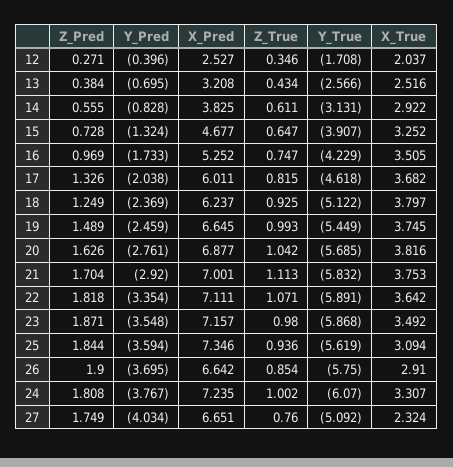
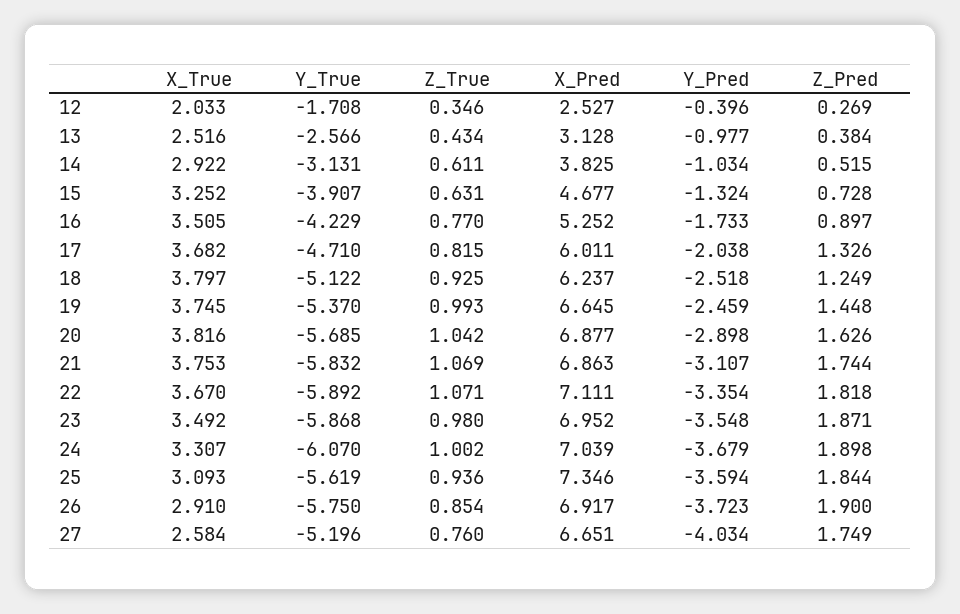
  {
    "Z_Pred": {
-     "12": 0.271,
+     "12": 0.269,
      "13": 0.384,
-     "14": 0.555,
+     "14": 0.515,
      "15": 0.728,
-     "16": 0.969,
+     "16": 0.897,
      "17": 1.326,
      "18": 1.249,
-     "19": 1.489,
+     "19": 1.448,
      "20": 1.626,
-     "21": 1.704,
+     "21": 1.744,
      "22": 1.818,
      "23": 1.871,
      "25": 1.844,
      "26": 1.9,
-     "24": 1.808,
+     "24": 1.898,
      "27": 1.749
    },
    "Y_Pred": {
      "12": -0.396,
-     "13": -0.695,
+     "13": -0.977,
-     "14": -0.828,
+     "14": -1.034,
      "15": -1.324,
      "16": -1.733,
      "17": -2.038,
-     "18": -2.369,
+     "18": -2.518,
      "19": -2.459,
-     "20": -2.761,
+     "20": -2.898,
-     "21": -2.92,
+     "21": -3.107,
      "22": -3.354,
      "23": -3.548,
      "25": -3.594,
-     "26": -3.695,
+     "26": -3.723,
-     "24": -3.767,
+     "24": -3.679,
      "27": -4.034
    },
    "X_Pred": {
      "12": 2.527,
-     "13": 3.208,
+     "13": 3.128,
      "14": 3.825,
      "15": 4.677,
      "16": 5.252,
      "17": 6.011,
      "18": 6.237,
      "19": 6.645,
      "20": 6.877,
-     "21": 7.001,
+     "21": 6.863,
      "22": 7.111,
-     "23": 7.157,
+     "23": 6.952,
      "25": 7.346,
-     "26": 6.642,
+     "26": 6.917,
-     "24": 7.235,
+     "24": 7.039,
      "27": 6.651
    },
    "Z_True": {
      "12": 0.346,
      "13": 0.434,
      "14": 0.611,
-     "15": 0.647,
+     "15": 0.631,
-     "16": 0.747,
+     "16": 0.77,
      "17": 0.815,
      "18": 0.925,
      "19": 0.993,
      "20": 1.042,
-     "21": 1.113,
+     "21": 1.069,
      "22": 1.071,
      "23": 0.98,
      "25": 0.936,
      "26": 0.854,
      "24": 1.002,
      "27": 0.76
    },
    "Y_True": {
      "12": -1.708,
      "13": -2.566,
      "14": -3.131,
      "15": -3.907,
      "16": -4.229,
-     "17": -4.618,
+     "17": -4.71,
      "18": -5.122,
-     "19": -5.449,
+     "19": -5.37,
      "20": -5.685,
      "21": -5.832,
-     "22": -5.891,
+     "22": -5.892,
      "23": -5.868,
      "25": -5.619,
      "26": -5.75,
      "24": -6.07,
-     "27": -5.092
+     "27": -5.196
    },
    "X_True": {
-     "12": 2.037,
+     "12": 2.033,
      "13": 2.516,
      "14": 2.922,
      "15": 3.252,
      "16": 3.505,
      "17": 3.682,
      "18": 3.797,
      "19": 3.745,
      "20": 3.816,
      "21": 3.753,
-     "22": 3.642,
+     "22": 3.67,
      "23": 3.492,
-     "25": 3.094,
+     "25": 3.093,
      "26": 2.91,
      "24": 3.307,
-     "27": 2.324
+     "27": 2.584
    }
  }

